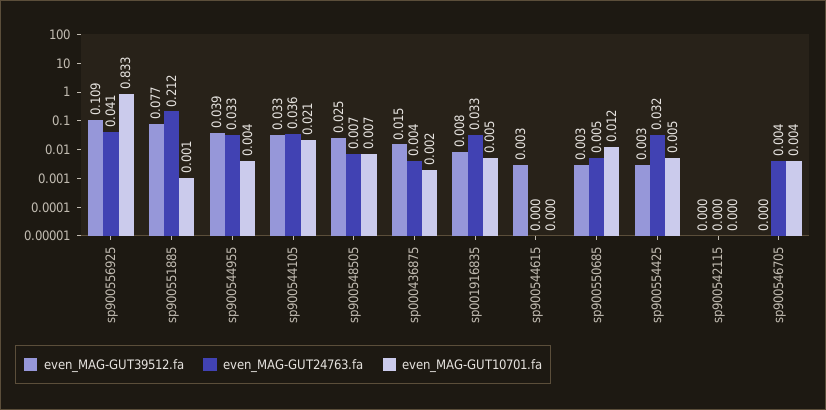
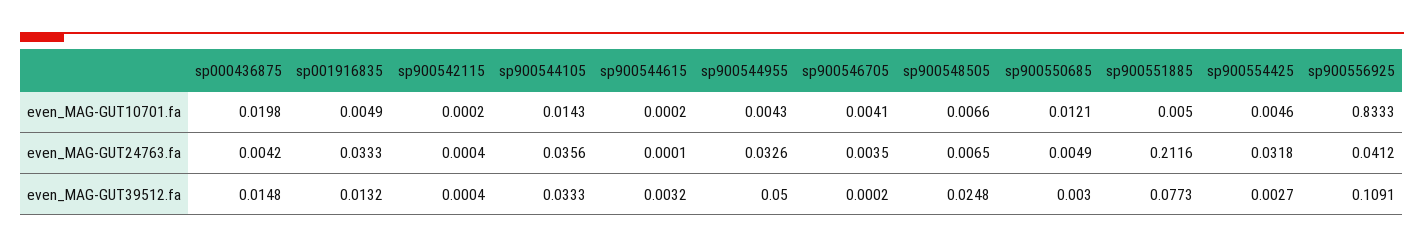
  {
    "even_MAG-GUT39512.fa": {
      "sp900556925": 0.1091,
      "sp900551885": 0.0773,
-     "sp900544955": 0.039,
+     "sp900544955": 0.05,
      "sp900544105": 0.0333,
      "sp900548505": 0.0248,
      "sp000436875": 0.0148,
-     "sp001916835": 0.008,
+     "sp001916835": 0.0132,
      "sp900544615": 0.0032,
      "sp900550685": 0.003,
      "sp900554425": 0.0027,
      "sp900542115": 0.0004,
      "sp900546705": 0.0002
    },
    "even_MAG-GUT24763.fa": {
      "sp900556925": 0.0412,
      "sp900551885": 0.2116,
      "sp900544955": 0.0326,
      "sp900544105": 0.0356,
      "sp900548505": 0.0065,
      "sp000436875": 0.0042,
      "sp001916835": 0.0333,
      "sp900544615": 0.0001,
      "sp900550685": 0.0049,
      "sp900554425": 0.0318,
      "sp900542115": 0.0004,
      "sp900546705": 0.0035
    },
    "even_MAG-GUT10701.fa": {
      "sp900556925": 0.8333,
-     "sp900551885": 0.001,
+     "sp900551885": 0.005,
      "sp900544955": 0.0043,
-     "sp900544105": 0.021,
+     "sp900544105": 0.0143,
      "sp900548505": 0.0066,
-     "sp000436875": 0.002,
+     "sp000436875": 0.0198,
      "sp001916835": 0.0049,
      "sp900544615": 0.0002,
      "sp900550685": 0.0121,
      "sp900554425": 0.0046,
      "sp900542115": 0.0002,
      "sp900546705": 0.0041
    }
  }

